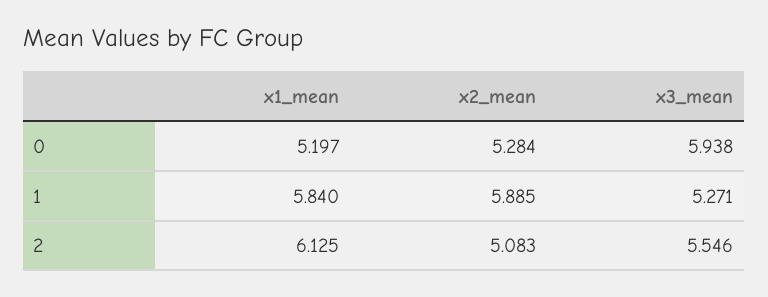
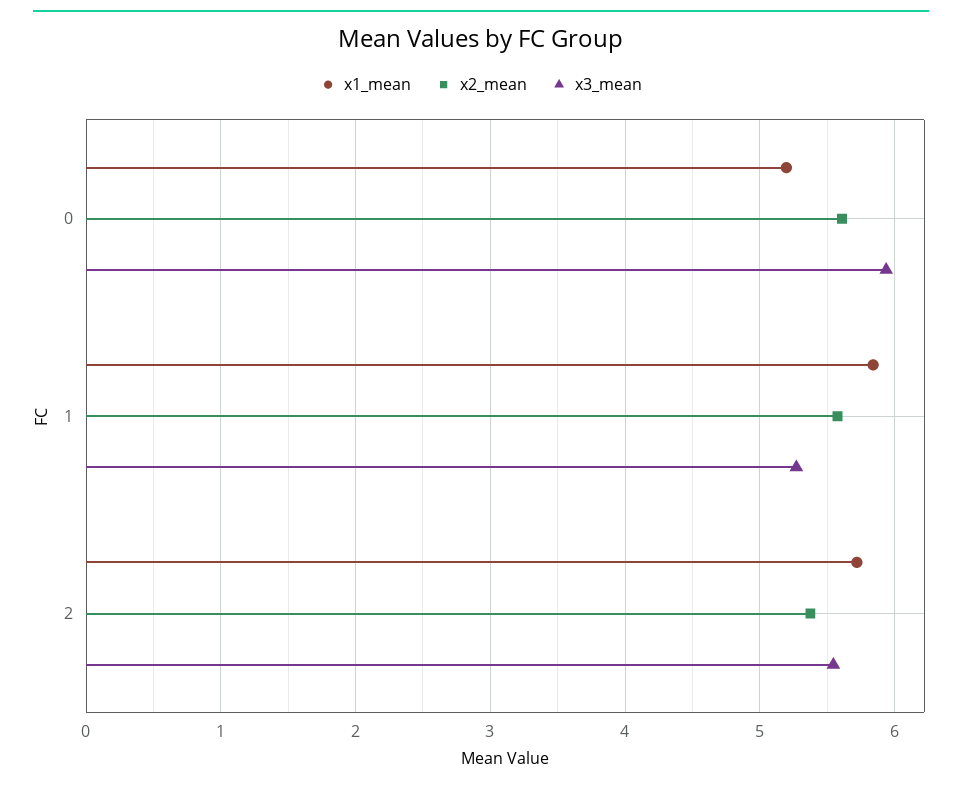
  {
    "x1_mean": {
      "0": 5.197,
      "1": 5.84,
-     "2": 6.125
+     "2": 5.7
    },
    "x2_mean": {
-     "0": 5.284,
+     "0": 5.6,
-     "1": 5.885,
+     "1": 5.6,
-     "2": 5.083
+     "2": 5.4
    },
    "x3_mean": {
      "0": 5.938,
      "1": 5.271,
      "2": 5.546
    }
  }

